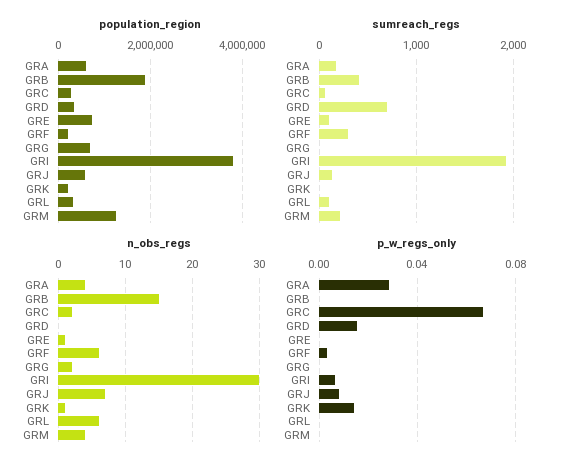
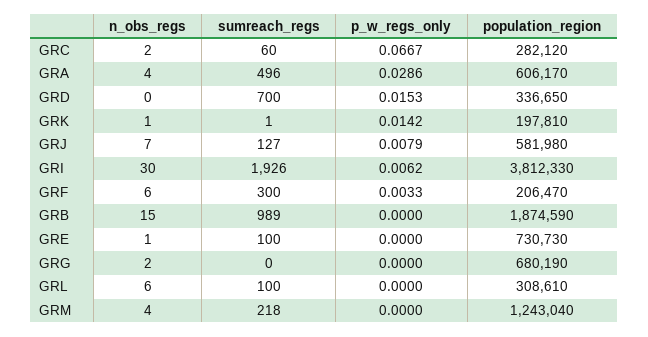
  {
    "population_region": {
      "GRA": 606170,
      "GRB": 1874590,
      "GRC": 282120,
      "GRD": 336650,
      "GRE": 730730,
      "GRF": 206470,
      "GRG": 680190,
      "GRI": 3812330,
      "GRJ": 581980,
      "GRK": 197810,
      "GRL": 308610,
      "GRM": 1243040
    },
    "sumreach_regs": {
-     "GRA": 200,
+     "GRA": 496,
-     "GRB": 400,
+     "GRB": 989,
      "GRC": 60,
      "GRD": 700,
      "GRE": 100,
      "GRF": 300,
      "GRG": 0,
      "GRI": 1926,
      "GRJ": 127,
      "GRK": 1,
      "GRL": 100,
      "GRM": 218
    },
    "n_obs_regs": {
      "GRA": 4,
      "GRB": 15,
      "GRC": 2,
      "GRD": 0,
      "GRE": 1,
      "GRF": 6,
      "GRG": 2,
      "GRI": 30,
      "GRJ": 7,
      "GRK": 1,
      "GRL": 6,
      "GRM": 4
    },
    "p_w_regs_only": {
      "GRA": 0.0286,
      "GRB": 0,
      "GRC": 0.0667,
      "GRD": 0.0153,
      "GRE": 0,
      "GRF": 0.0033,
      "GRG": 0,
      "GRI": 0.0062,
      "GRJ": 0.0079,
      "GRK": 0.0142,
      "GRL": 0,
      "GRM": 0
    }
  }

